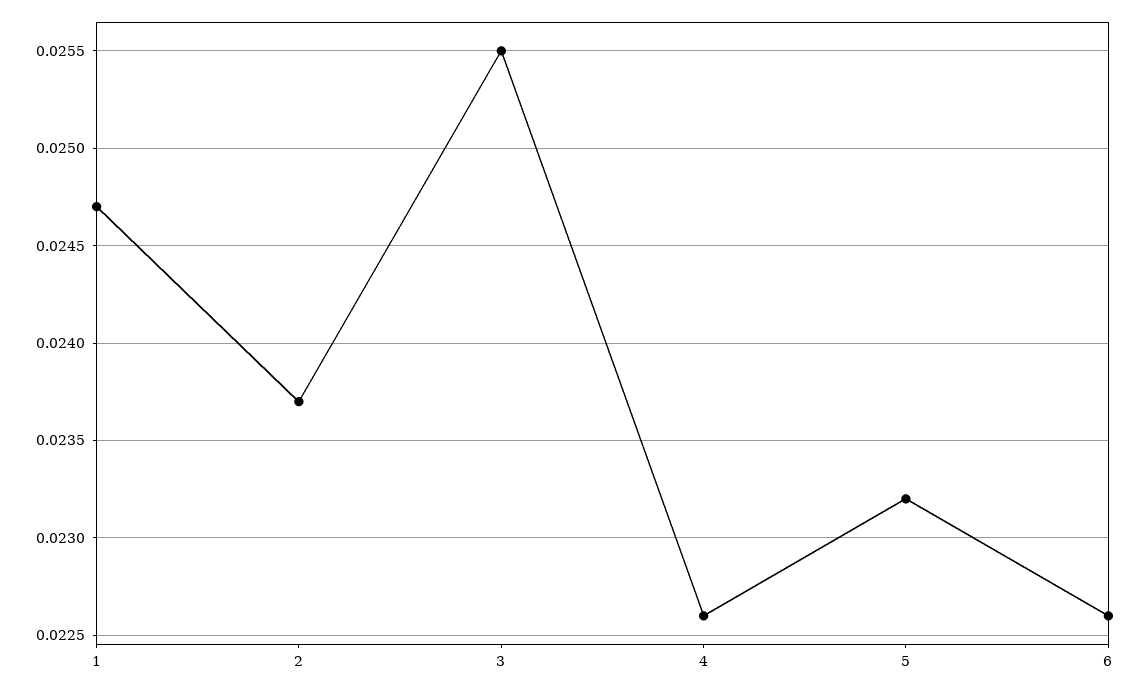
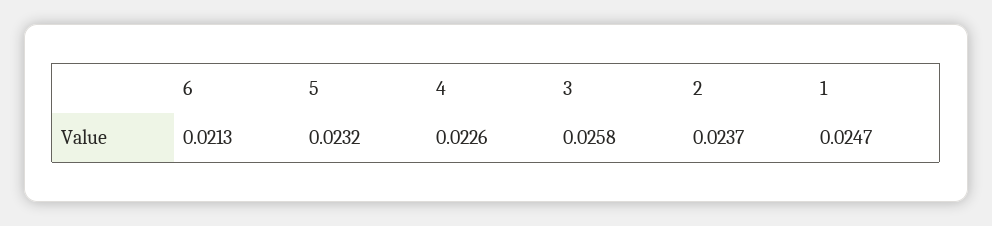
  {
    "1": 0.0247,
    "2": 0.0237,
-   "3": 0.0255,
+   "3": 0.0258,
    "4": 0.0226,
    "5": 0.0232,
-   "6": 0.0226
+   "6": 0.0213
  }

